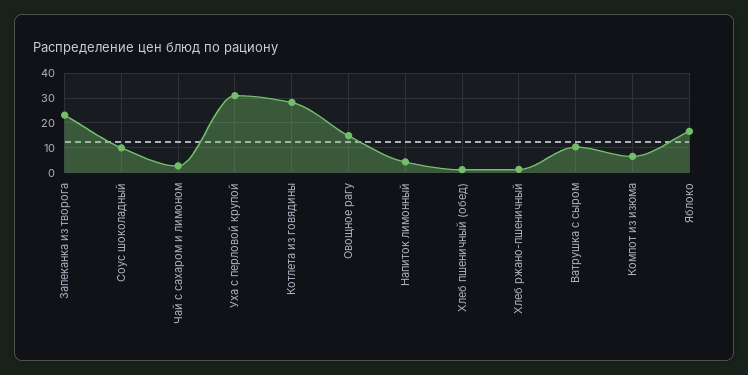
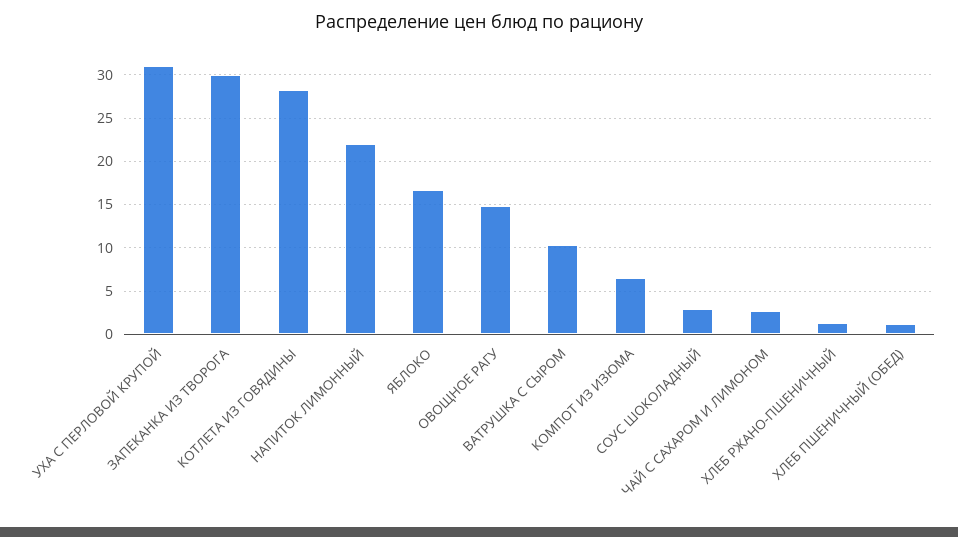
  {
-   "Запеканка из творога": 22.5,
+   "Запеканка из творога": 30,
-   "Соус шоколадный": 10,
+   "Соус шоколадный": 3,
    "Чай с сахаром и лимоном": 3,
    "Уха с перловой крупой": 31,
    "Котлета из говядины": 28,
    "Овощное рагу": 15,
-   "Напиток лимонный": 5,
+   "Напиток лимонный": 22,
    "Хлеб пшеничный (обед)": 1,
    "Хлеб ржано-пшеничный": 1,
    "Ватрушка с сыром": 10,
    "Компот из изюма": 7,
    "Яблоко": 17
  }

